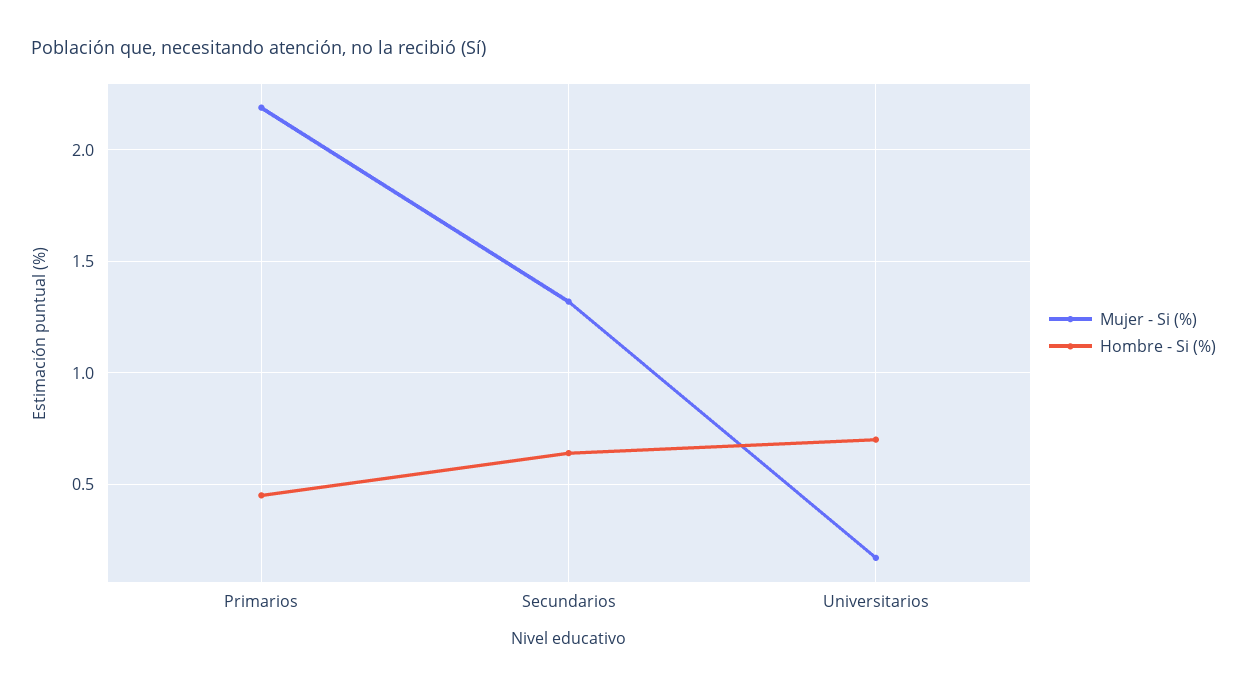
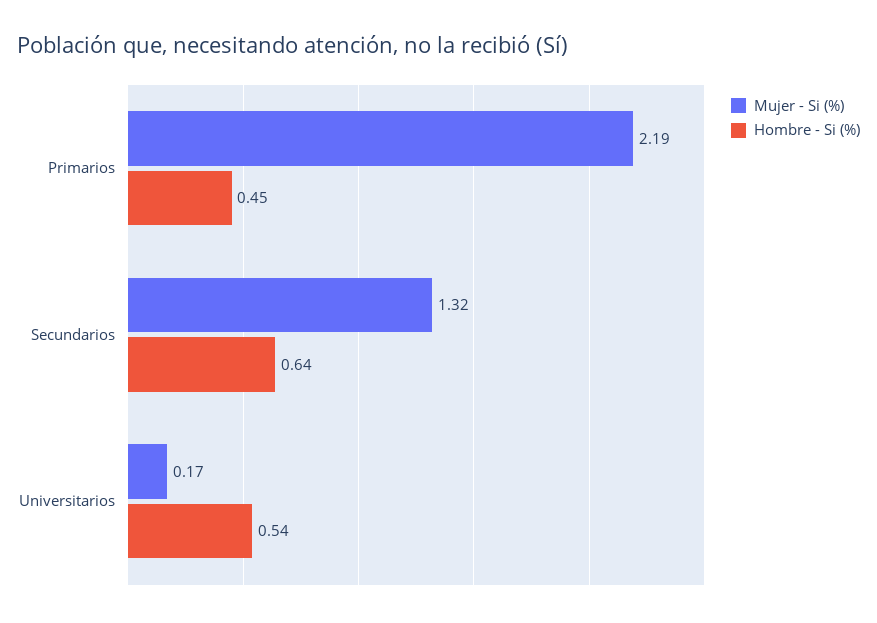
  {
    "Mujer - Si (%)": {
      "Primarios": 2.19,
      "Secundarios": 1.32,
      "Universitarios": 0.17
    },
    "Hombre - Si (%)": {
      "Primarios": 0.45,
      "Secundarios": 0.64,
-     "Universitarios": 0.7
+     "Universitarios": 0.54
    }
  }

